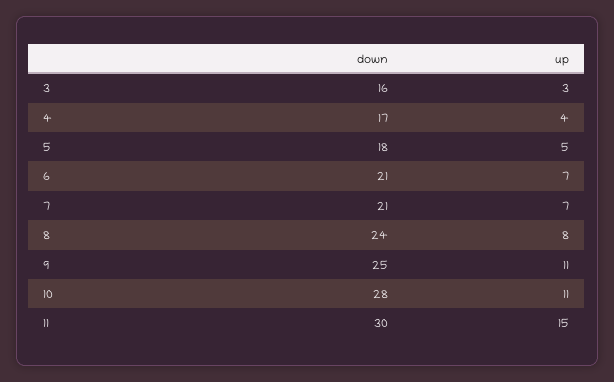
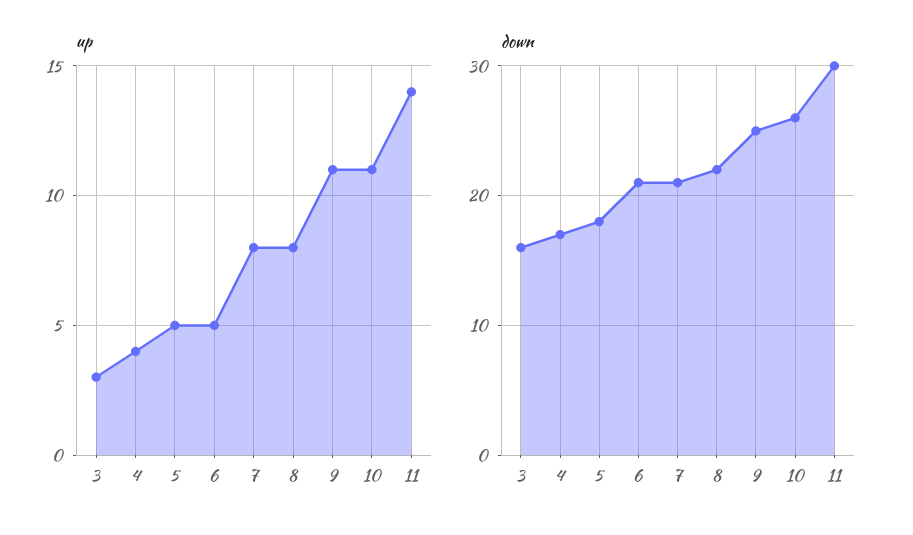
  {
    "down": {
      "3": 16,
      "4": 17,
      "5": 18,
      "6": 21,
      "7": 21,
-     "8": 24,
+     "8": 22,
      "9": 25,
-     "10": 28,
+     "10": 26,
      "11": 30
    },
    "up": {
      "3": 3,
      "4": 4,
      "5": 5,
-     "6": 7,
+     "6": 5,
-     "7": 7,
+     "7": 8,
      "8": 8,
      "9": 11,
      "10": 11,
-     "11": 15
+     "11": 14
    }
  }

